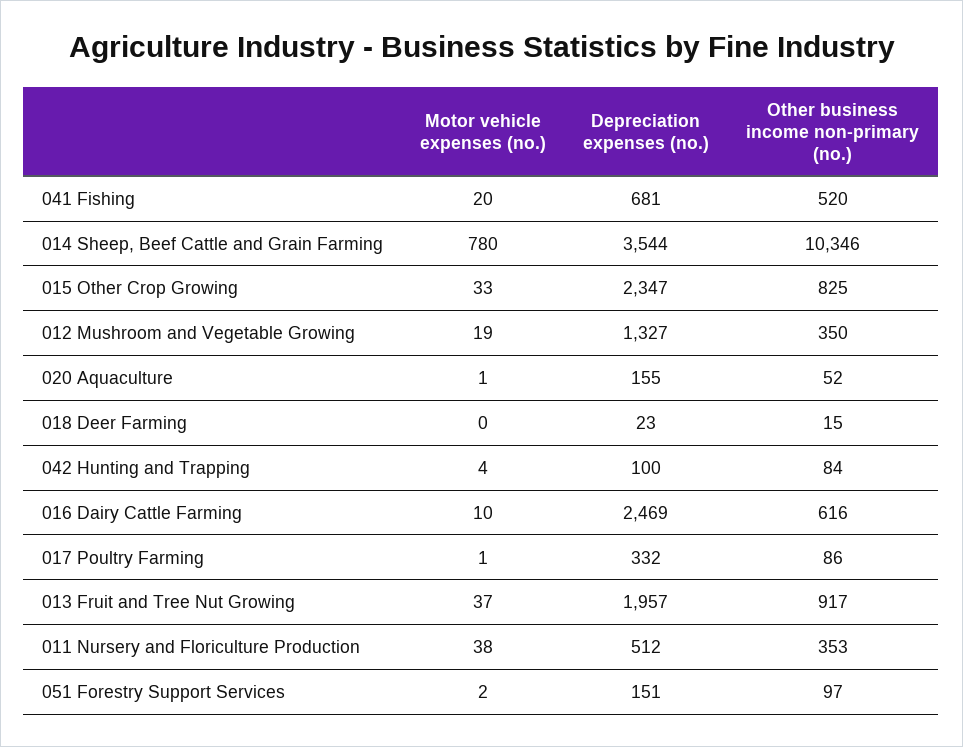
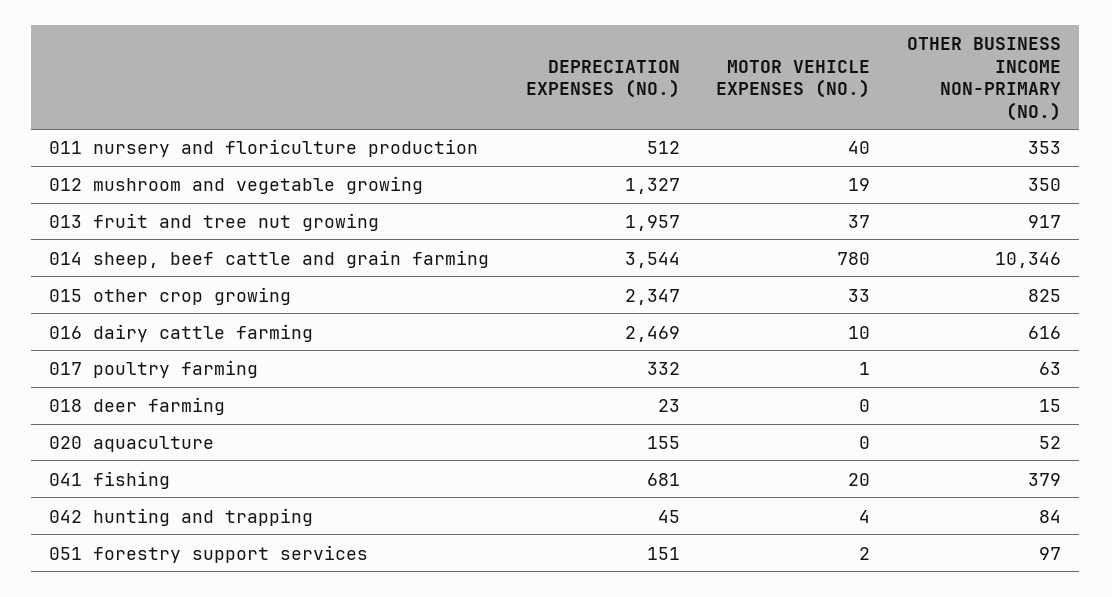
  {
    "Motor vehicle expenses (no.)": {
      "041 Fishing": 20,
      "014 Sheep, Beef Cattle and Grain Farming": 780,
      "015 Other Crop Growing": 33,
      "012 Mushroom and Vegetable Growing": 19,
-     "020 Aquaculture": 1,
+     "020 Aquaculture": 0,
      "018 Deer Farming": 0,
      "042 Hunting and Trapping": 4,
      "016 Dairy Cattle Farming": 10,
      "017 Poultry Farming": 1,
      "013 Fruit and Tree Nut Growing": 37,
-     "011 Nursery and Floriculture Production": 38,
+     "011 Nursery and Floriculture Production": 40,
      "051 Forestry Support Services": 2
    },
    "Depreciation expenses (no.)": {
      "041 Fishing": 681,
      "014 Sheep, Beef Cattle and Grain Farming": 3544,
      "015 Other Crop Growing": 2347,
      "012 Mushroom and Vegetable Growing": 1327,
      "020 Aquaculture": 155,
      "018 Deer Farming": 23,
-     "042 Hunting and Trapping": 100,
+     "042 Hunting and Trapping": 45,
      "016 Dairy Cattle Farming": 2469,
      "017 Poultry Farming": 332,
      "013 Fruit and Tree Nut Growing": 1957,
      "011 Nursery and Floriculture Production": 512,
      "051 Forestry Support Services": 151
    },
    "Other business income non-primary (no.)": {
-     "041 Fishing": 520,
+     "041 Fishing": 379,
      "014 Sheep, Beef Cattle and Grain Farming": 10346,
      "015 Other Crop Growing": 825,
      "012 Mushroom and Vegetable Growing": 350,
      "020 Aquaculture": 52,
      "018 Deer Farming": 15,
      "042 Hunting and Trapping": 84,
      "016 Dairy Cattle Farming": 616,
-     "017 Poultry Farming": 86,
+     "017 Poultry Farming": 63,
      "013 Fruit and Tree Nut Growing": 917,
      "011 Nursery and Floriculture Production": 353,
      "051 Forestry Support Services": 97
    }
  }

